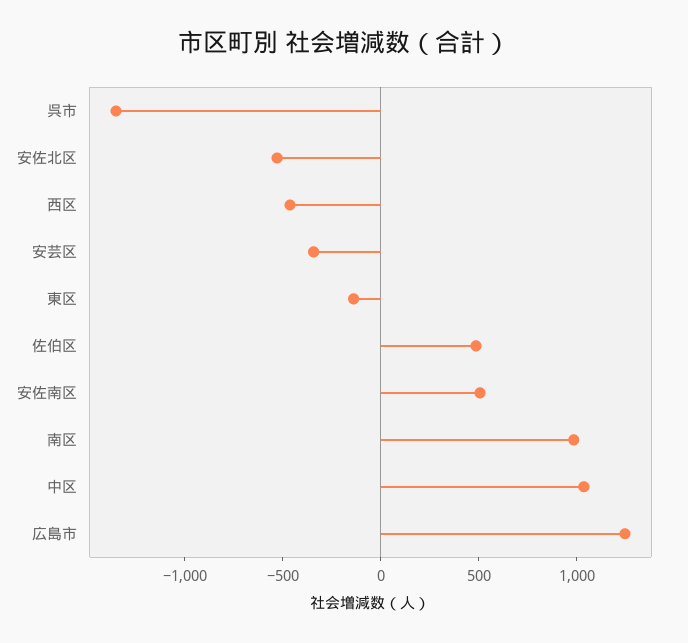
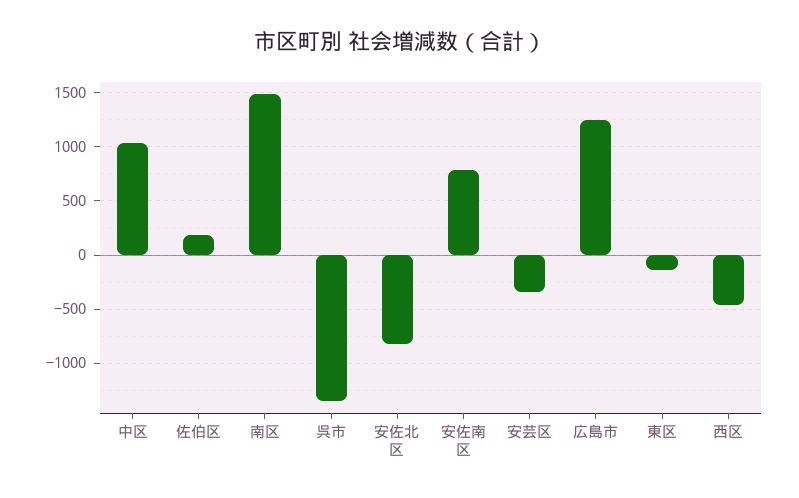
  {
    "呉市": -1400,
-   "安佐北区": -500,
+   "安佐北区": -800,
    "西区": -500,
    "安芸区": -300,
    "東区": -100,
-   "佐伯区": 500,
+   "佐伯区": 200,
-   "安佐南区": 500,
+   "安佐南区": 800,
-   "南区": 1000,
+   "南区": 1500,
    "中区": 1000,
    "広島市": 1200
  }

